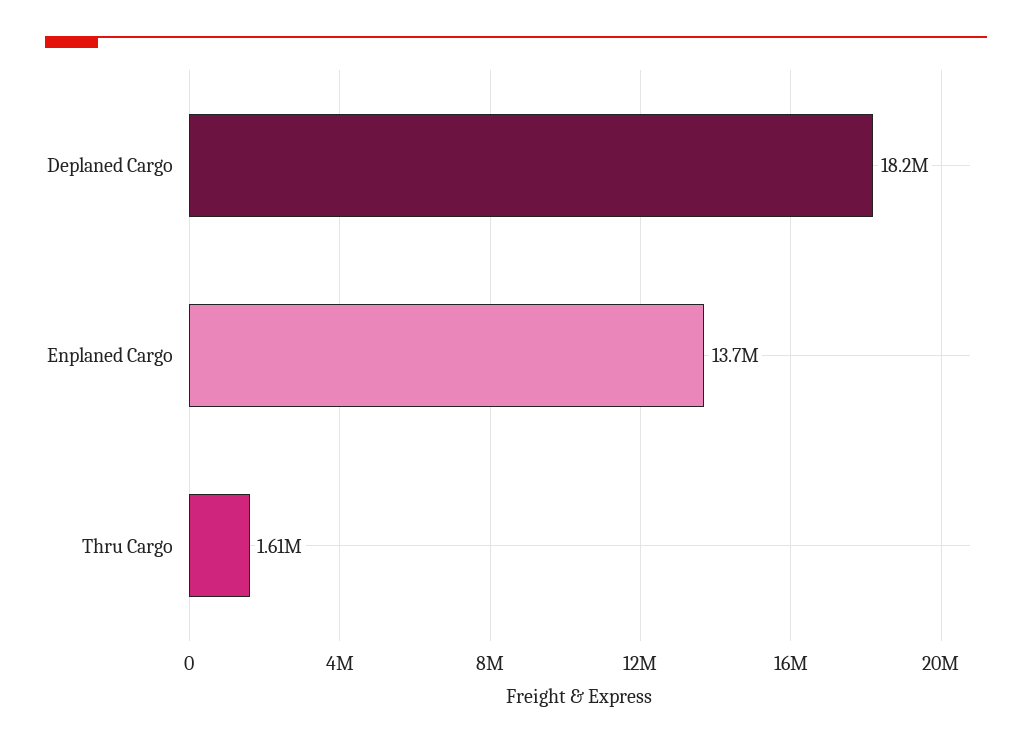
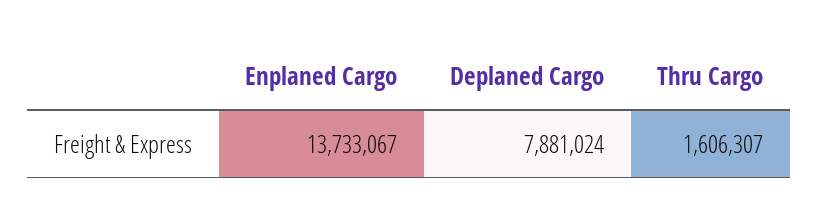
  {
-   "Deplaned Cargo": 18200000,
+   "Deplaned Cargo": 7881024,
    "Enplaned Cargo": 13733067,
    "Thru Cargo": 1606307
  }

